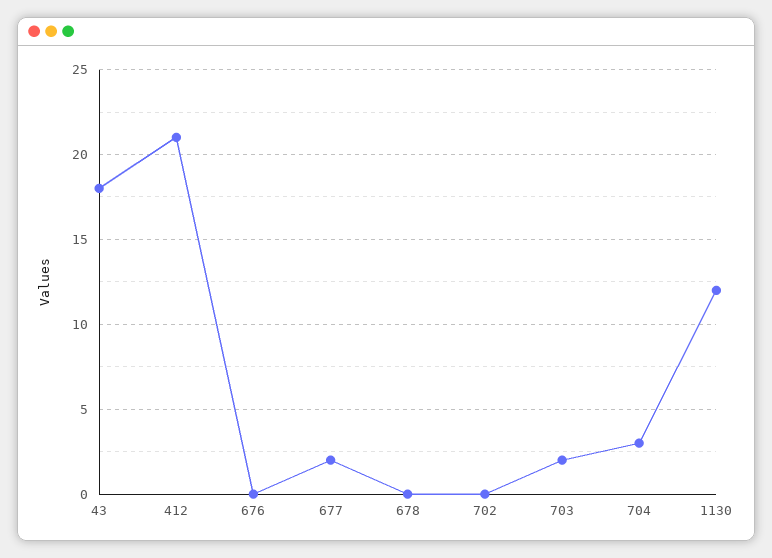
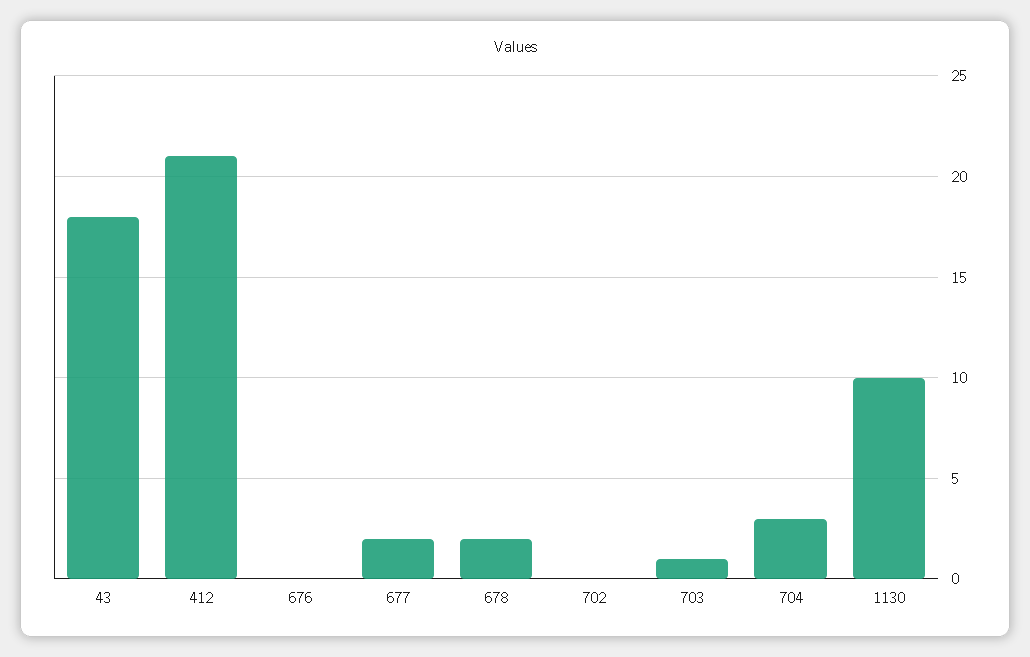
  {
    "43": 18,
    "412": 21,
    "676": 0,
    "677": 2,
-   "678": 0,
+   "678": 2,
    "702": 0,
-   "703": 2,
+   "703": 1,
    "704": 3,
-   "1130": 12
+   "1130": 10
  }

